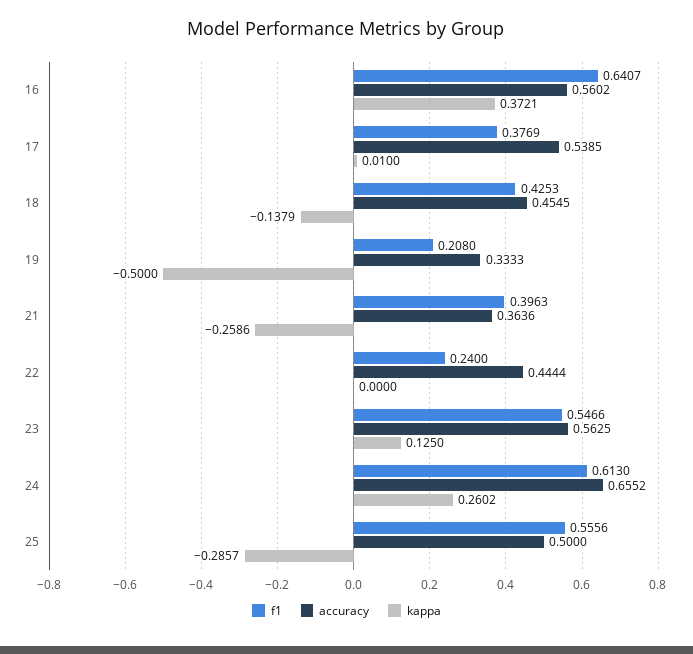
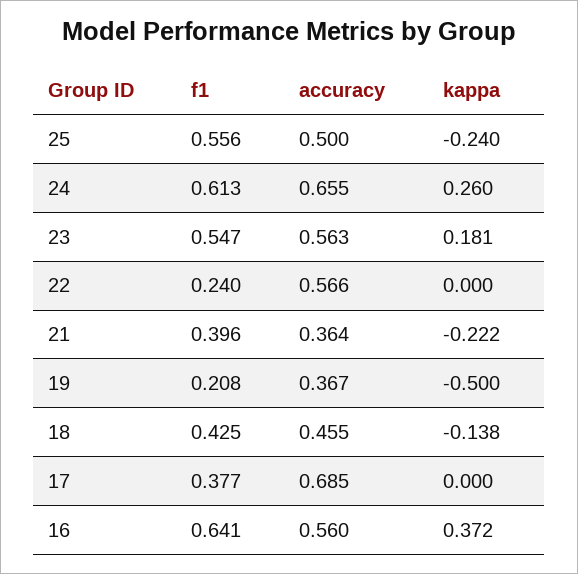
  {
    "f1": {
      "16": 0.6407,
      "17": 0.3769,
      "18": 0.4253,
      "19": 0.208,
      "21": 0.3963,
      "22": 0.24,
      "23": 0.5466,
      "24": 0.613,
      "25": 0.5556
    },
    "accuracy": {
      "16": 0.5602,
-     "17": 0.5385,
+     "17": 0.685,
      "18": 0.4545,
-     "19": 0.3333,
+     "19": 0.367,
      "21": 0.3636,
-     "22": 0.4444,
+     "22": 0.566,
      "23": 0.5625,
      "24": 0.6552,
      "25": 0.5
    },
    "kappa": {
      "16": 0.3721,
-     "17": 0.01,
+     "17": 0,
      "18": -0.1379,
      "19": -0.5,
-     "21": -0.2586,
+     "21": -0.222,
      "22": 0,
-     "23": 0.125,
+     "23": 0.181,
      "24": 0.2602,
-     "25": -0.2857
+     "25": -0.24
    }
  }

